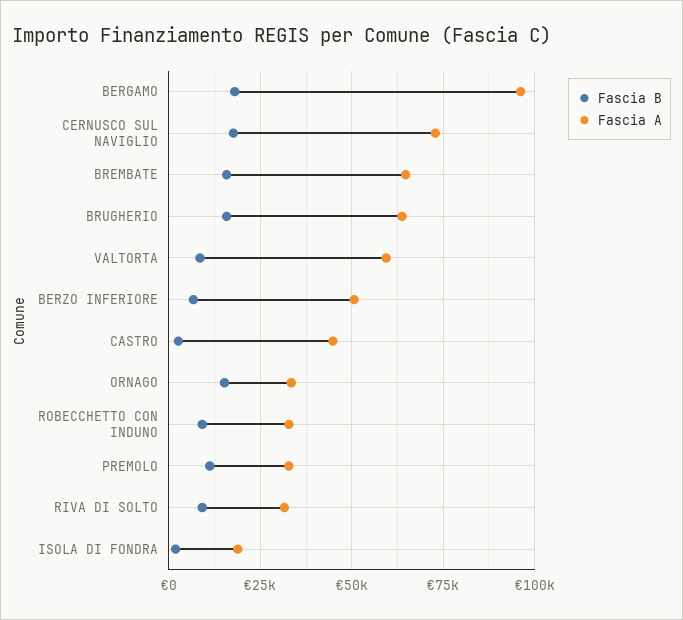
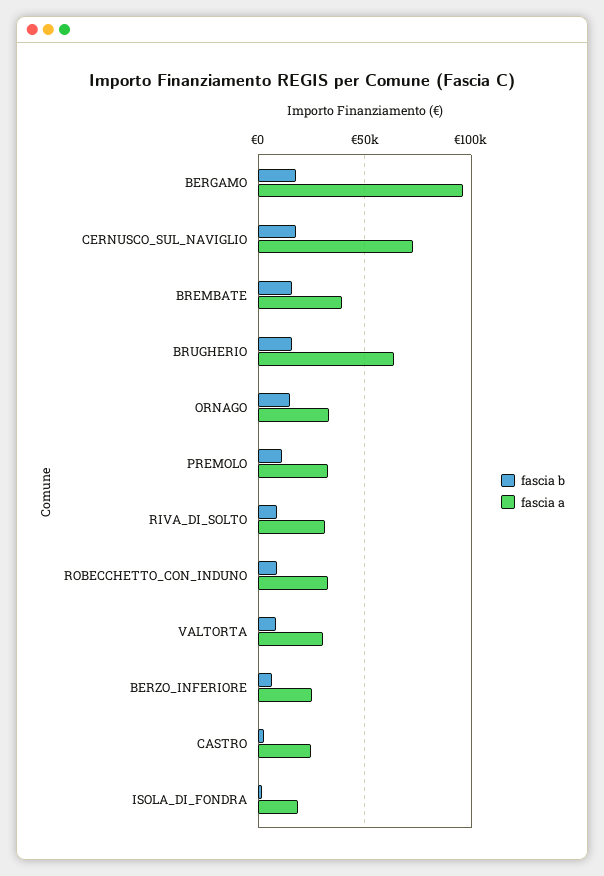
  {
    "Fascia B": {
      "BERGAMO": 17500,
      "CERNUSCO SUL NAVIGLIO": 17500,
      "BREMBATE": 15000,
      "BRUGHERIO": 15000,
      "VALTORTA": 7500,
      "BERZO INFERIORE": 7500,
      "CASTRO": 2500,
      "ORNAGO": 15000,
      "ROBECCHETTO CON INDUNO": 10000,
      "PREMOLO": 10000,
      "RIVA DI SOLTO": 10000,
      "ISOLA DI FONDRA": 2500
    },
    "Fascia A": {
      "BERGAMO": 95000,
      "CERNUSCO SUL NAVIGLIO": 72500,
-     "BREMBATE": 65000,
+     "BREMBATE": 40000,
      "BRUGHERIO": 62500,
-     "VALTORTA": 60000,
+     "VALTORTA": 30000,
-     "BERZO INFERIORE": 50000,
+     "BERZO INFERIORE": 25000,
-     "CASTRO": 45000,
+     "CASTRO": 25000,
      "ORNAGO": 32500,
      "ROBECCHETTO CON INDUNO": 32500,
      "PREMOLO": 32500,
      "RIVA DI SOLTO": 32500,
      "ISOLA DI FONDRA": 20000
    }
  }

